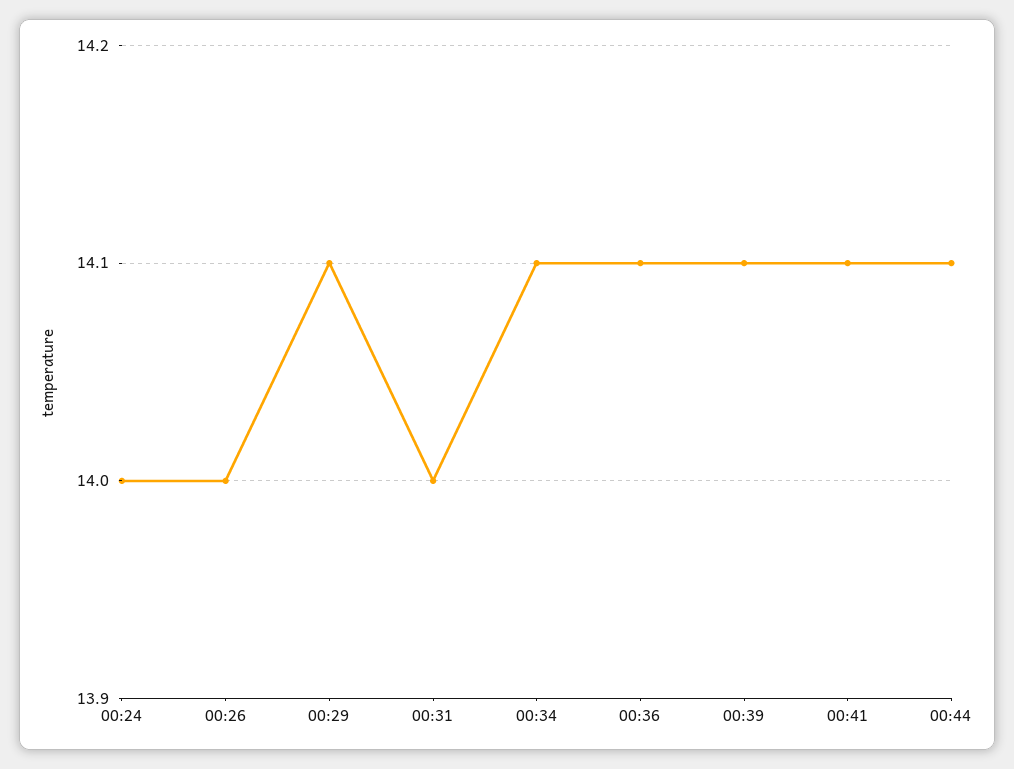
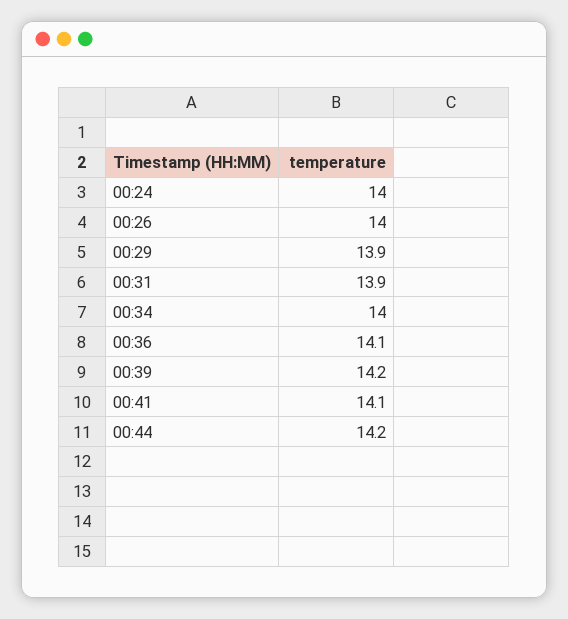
  {
    "00:24": 14,
    "00:26": 14,
-   "00:29": 14.1,
+   "00:29": 13.9,
-   "00:31": 14,
+   "00:31": 13.9,
-   "00:34": 14.1,
+   "00:34": 14,
    "00:36": 14.1,
-   "00:39": 14.1,
+   "00:39": 14.2,
    "00:41": 14.1,
-   "00:44": 14.1
+   "00:44": 14.2
  }

